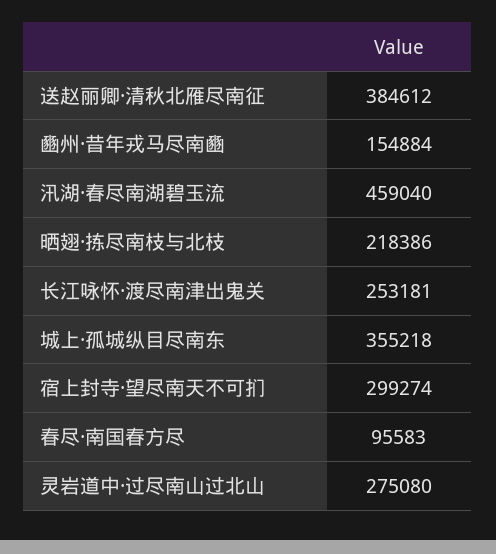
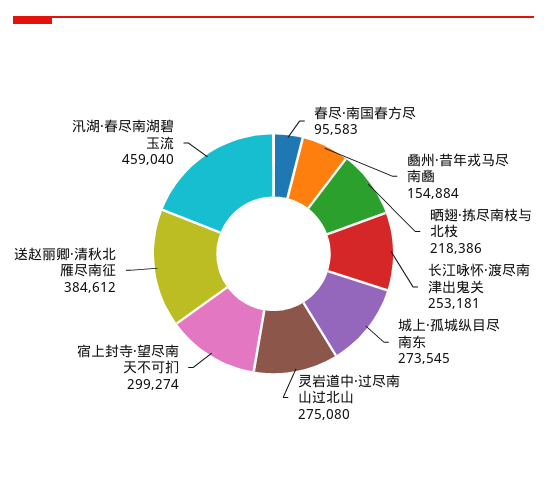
  {
    "送赵丽卿·清秋北雁尽南征": 384612,
    "豳州·昔年戎马尽南豳": 154884,
    "汛湖·春尽南湖碧玉流": 459040,
    "晒翅·拣尽南枝与北枝": 218386,
    "长江咏怀·渡尽南津出鬼关": 253181,
-   "城上·孤城纵目尽南东": 355218,
+   "城上·孤城纵目尽南东": 273545,
    "宿上封寺·望尽南天不可扪": 299274,
    "春尽·南国春方尽": 95583,
    "灵岩道中·过尽南山过北山": 275080
  }

